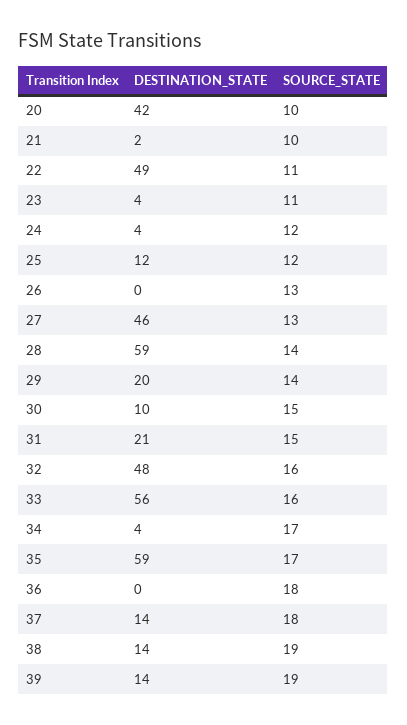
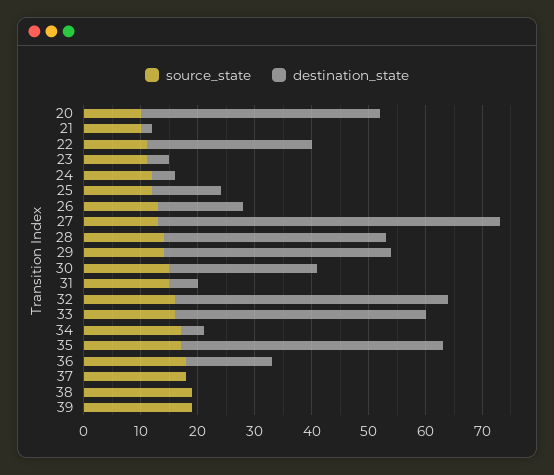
  {
    "DESTINATION_STATE": {
      "20": 42,
      "21": 2,
-     "22": 49,
+     "22": 30,
      "23": 4,
      "24": 4,
      "25": 12,
-     "26": 0,
+     "26": 15,
-     "27": 46,
+     "27": 60,
-     "28": 59,
+     "28": 40,
-     "29": 20,
+     "29": 40,
-     "30": 10,
+     "30": 25,
-     "31": 21,
+     "31": 5,
      "32": 48,
-     "33": 56,
+     "33": 45,
      "34": 4,
-     "35": 59,
+     "35": 45,
-     "36": 0,
+     "36": 15,
-     "37": 14,
+     "37": 0,
-     "38": 14,
+     "38": 0,
-     "39": 14
+     "39": 0
    },
    "SOURCE_STATE": {
      "20": 10,
      "21": 10,
      "22": 11,
      "23": 11,
      "24": 12,
      "25": 12,
      "26": 13,
      "27": 13,
      "28": 14,
      "29": 14,
      "30": 15,
      "31": 15,
      "32": 16,
      "33": 16,
      "34": 17,
      "35": 17,
      "36": 18,
      "37": 18,
      "38": 19,
      "39": 19
    }
  }

